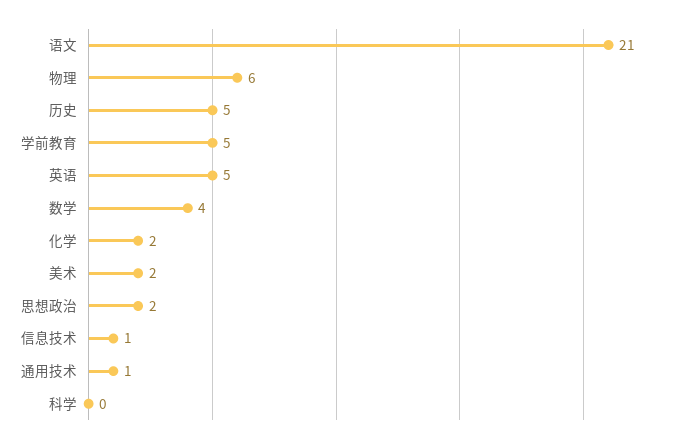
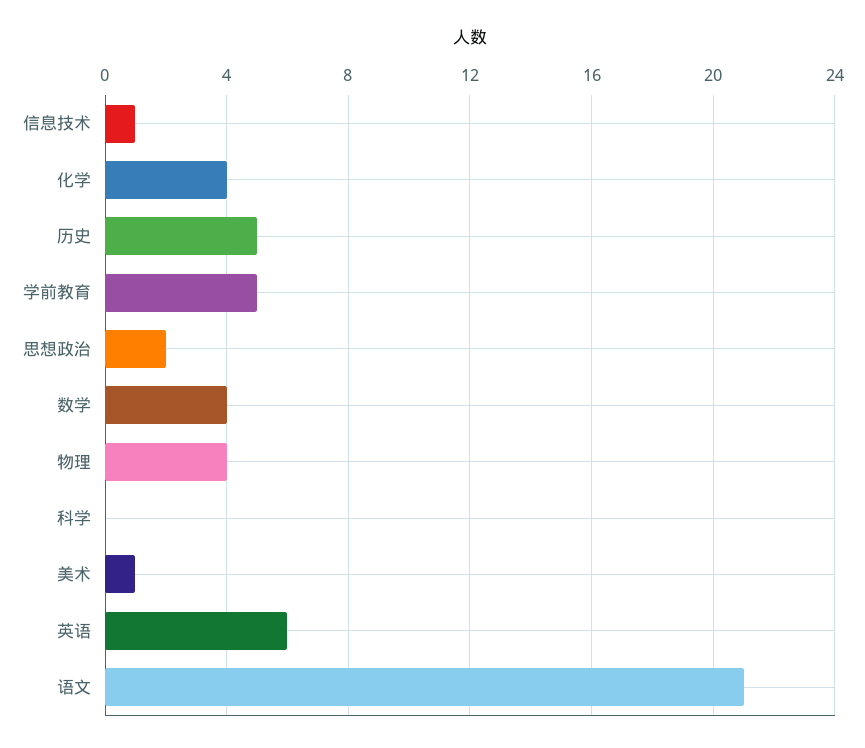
  {
    "语文": 21,
-   "物理": 6,
+   "物理": 4,
    "历史": 5,
    "学前教育": 5,
-   "英语": 5,
+   "英语": 6,
    "数学": 4,
-   "化学": 2,
+   "化学": 4,
-   "美术": 2,
+   "美术": 1,
    "思想政治": 2,
    "信息技术": 1,
-   "通用技术": 1,
    "科学": 0
  }

